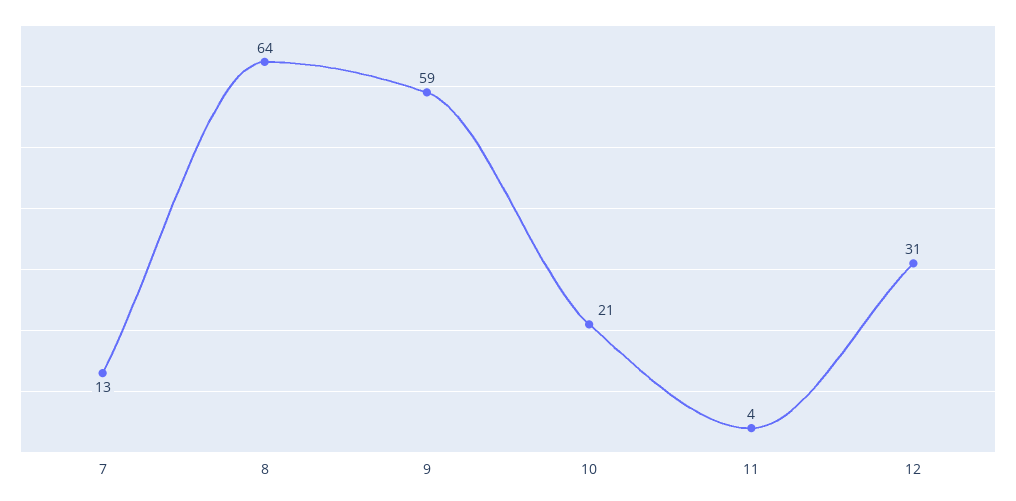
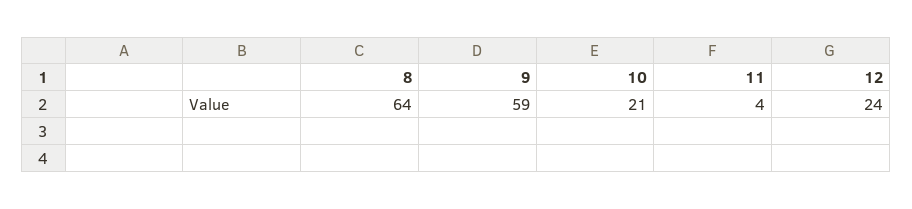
  {
-   "7": 13,
    "8": 64,
    "9": 59,
    "10": 21,
    "11": 4,
-   "12": 31
+   "12": 24
  }

